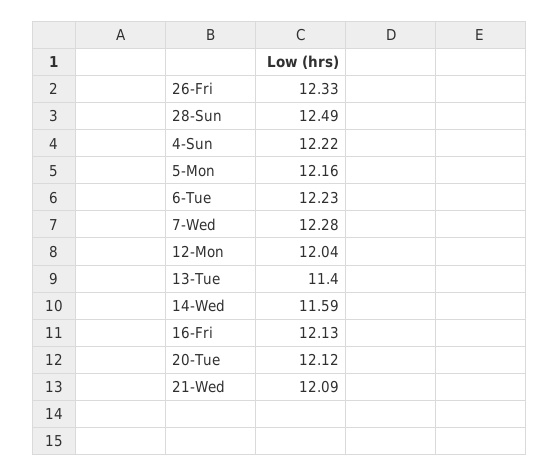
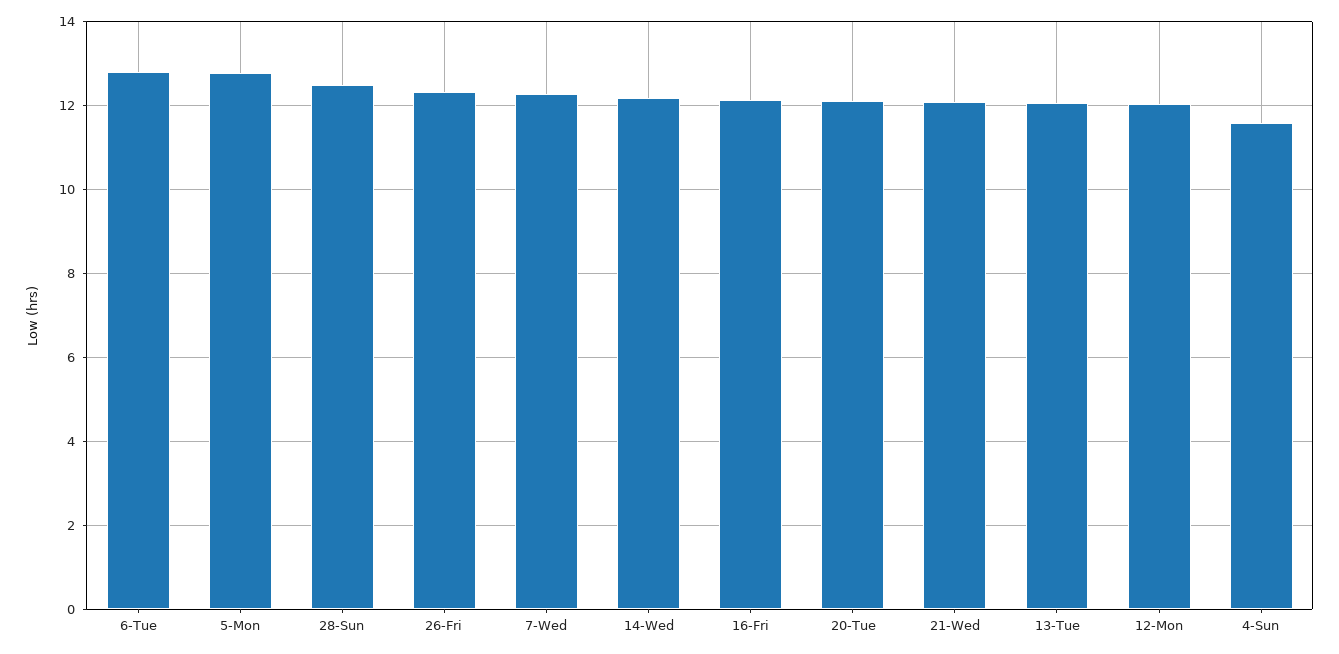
  {
    "26-Fri": 12.33,
    "28-Sun": 12.49,
-   "4-Sun": 12.22,
+   "4-Sun": 11.6,
-   "5-Mon": 12.16,
+   "5-Mon": 12.8,
-   "6-Tue": 12.23,
+   "6-Tue": 12.8,
    "7-Wed": 12.28,
    "12-Mon": 12.04,
-   "13-Tue": 11.4,
+   "13-Tue": 12,
-   "14-Wed": 11.59,
+   "14-Wed": 12.2,
    "16-Fri": 12.13,
    "20-Tue": 12.12,
    "21-Wed": 12.09
  }

